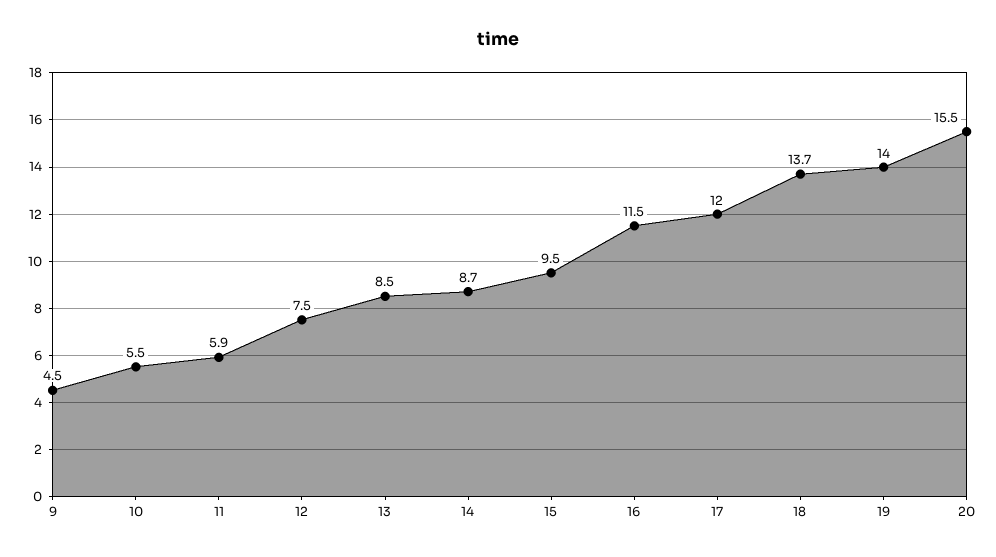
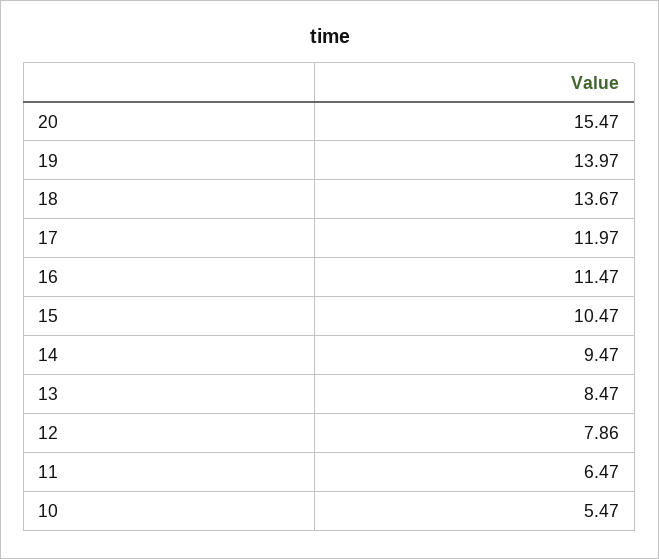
  {
-   "9": 4.5,
    "10": 5.47,
-   "11": 5.9,
+   "11": 6.47,
-   "12": 7.5,
+   "12": 7.86,
    "13": 8.47,
-   "14": 8.7,
+   "14": 9.47,
-   "15": 9.5,
+   "15": 10.47,
    "16": 11.47,
    "17": 11.97,
    "18": 13.67,
    "19": 13.97,
    "20": 15.47
  }

